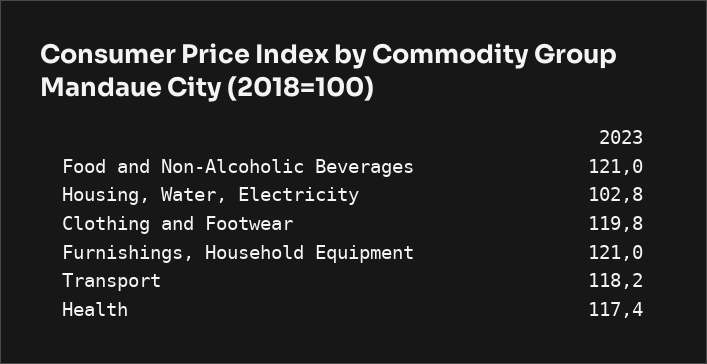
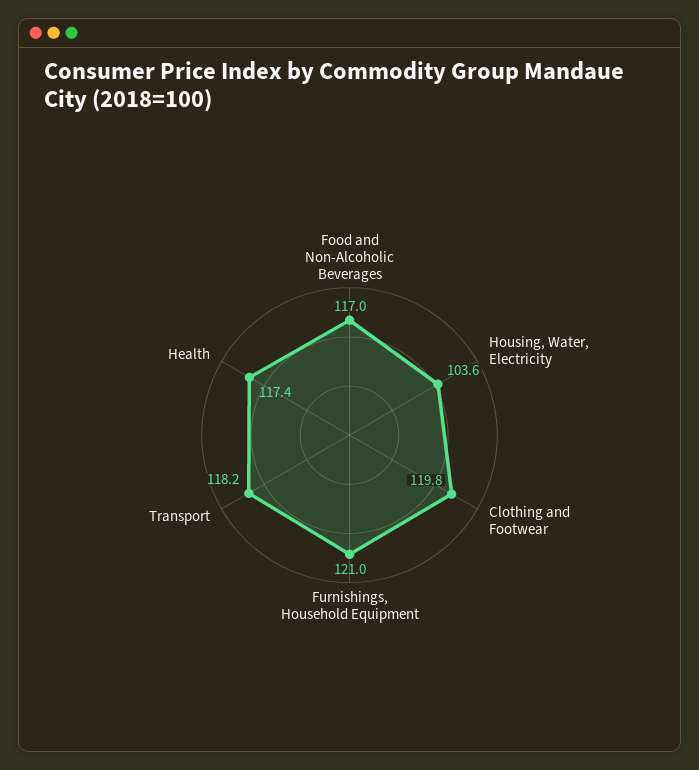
  {
-   "Food and Non-Alcoholic Beverages": 121,
+   "Food and Non-Alcoholic Beverages": 117,
-   "Housing, Water, Electricity": 102.8,
+   "Housing, Water, Electricity": 103.6,
    "Clothing and Footwear": 119.8,
    "Furnishings, Household Equipment": 121,
    "Transport": 118.2,
    "Health": 117.4
  }

